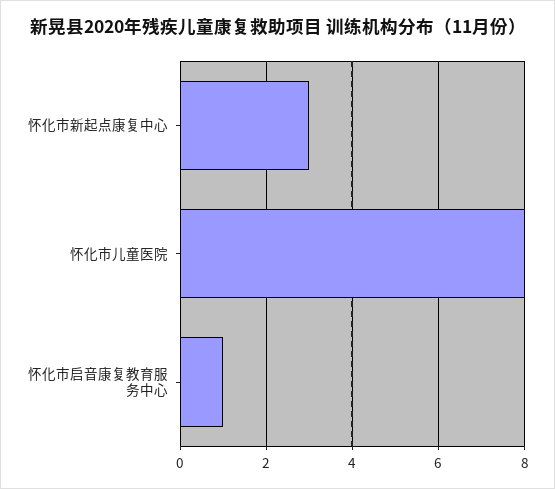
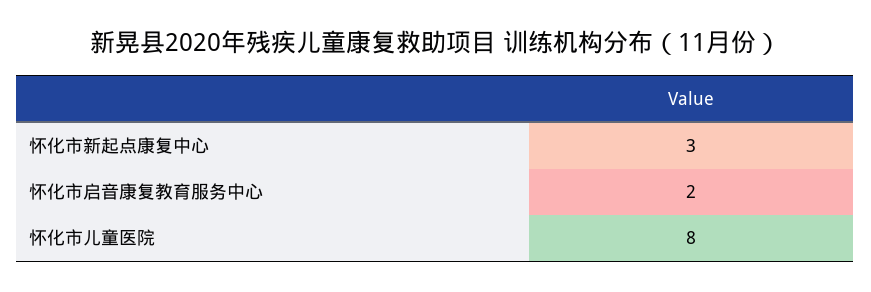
  {
    "怀化市新起点康复中心": 3,
    "怀化市儿童医院": 8,
-   "怀化市启音康复教育服务中心": 1
+   "怀化市启音康复教育服务中心": 2
  }

